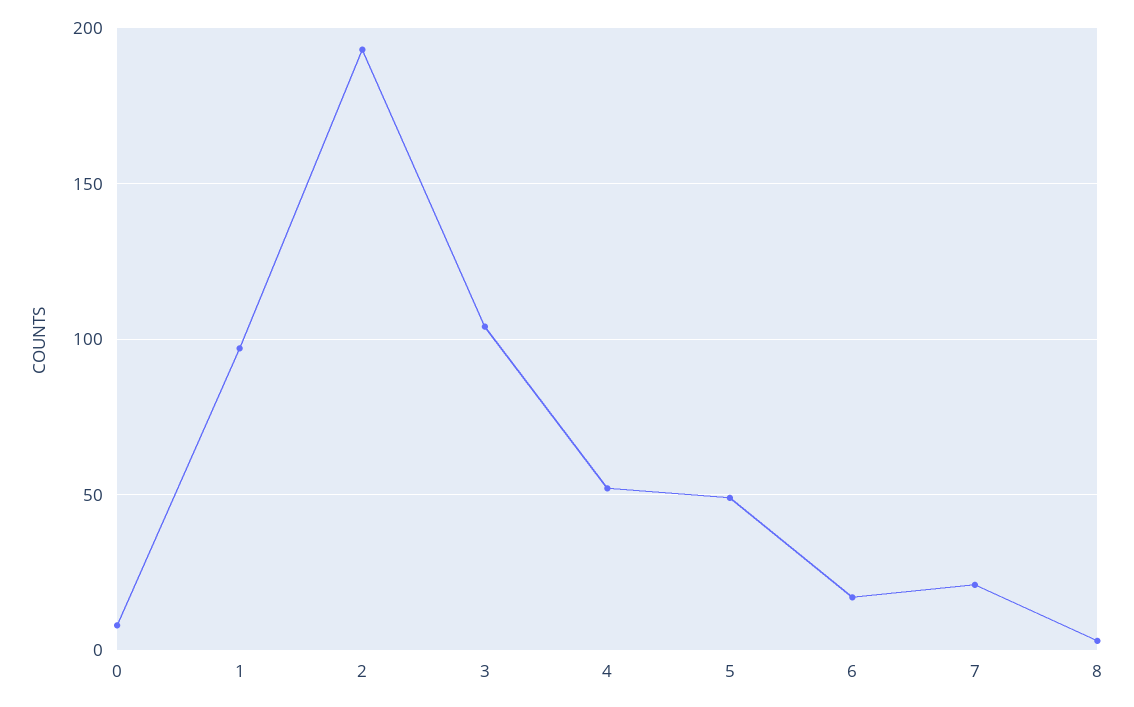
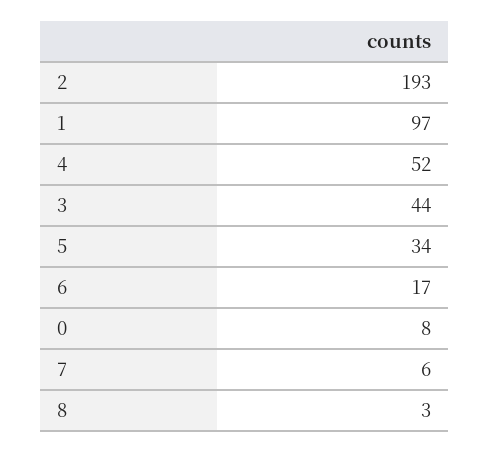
  {
    "0": 8,
    "1": 97,
    "2": 193,
-   "3": 105,
+   "3": 44,
    "4": 52,
-   "5": 50,
+   "5": 34,
    "6": 17,
-   "7": 20,
+   "7": 6,
    "8": 3
  }

